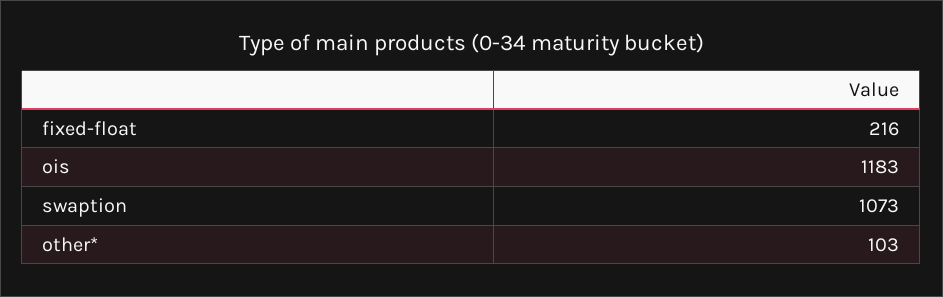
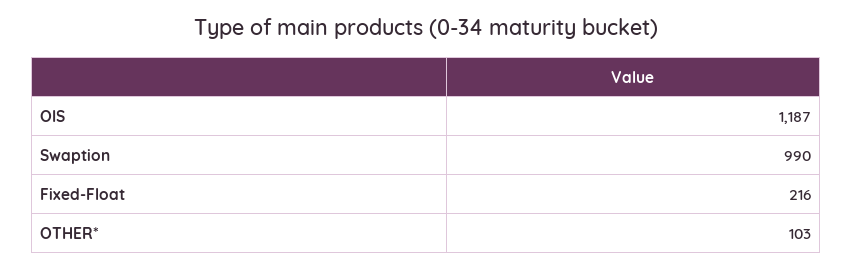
  {
    "fixed-float": 216,
-   "ois": 1183,
+   "ois": 1187,
-   "swaption": 1073,
+   "swaption": 990,
    "other*": 103
  }

